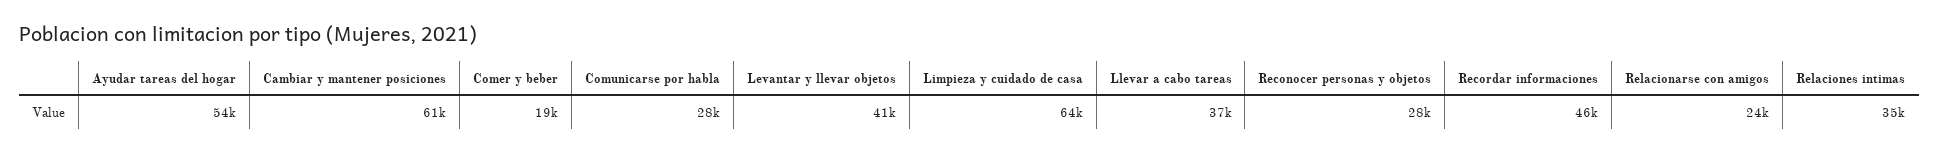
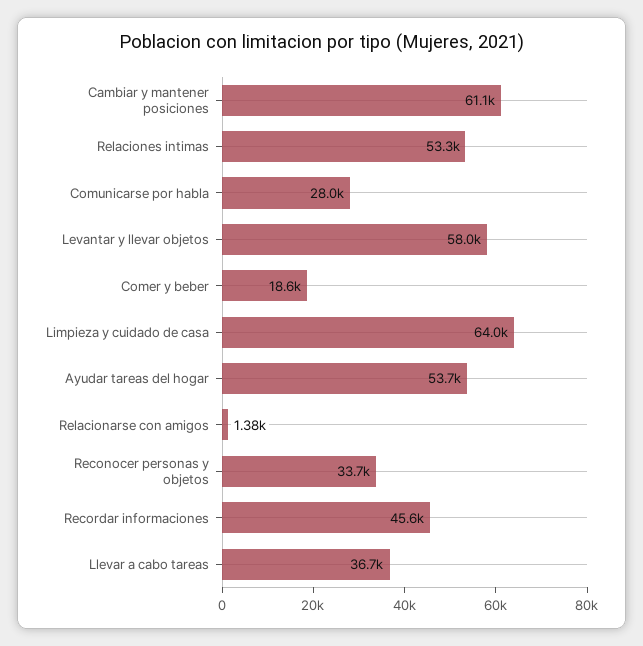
  {
    "Ayudar tareas del hogar": 53700,
    "Cambiar y mantener posiciones": 61100,
    "Comer y beber": 18600,
    "Comunicarse por habla": 28000,
-   "Levantar y llevar objetos": 41000,
+   "Levantar y llevar objetos": 58000,
    "Limpieza y cuidado de casa": 64000,
    "Llevar a cabo tareas": 36700,
-   "Reconocer personas y objetos": 28000,
+   "Reconocer personas y objetos": 33700,
    "Recordar informaciones": 45600,
-   "Relacionarse con amigos": 24000,
+   "Relacionarse con amigos": 1380,
-   "Relaciones intimas": 35000
+   "Relaciones intimas": 53300
  }

